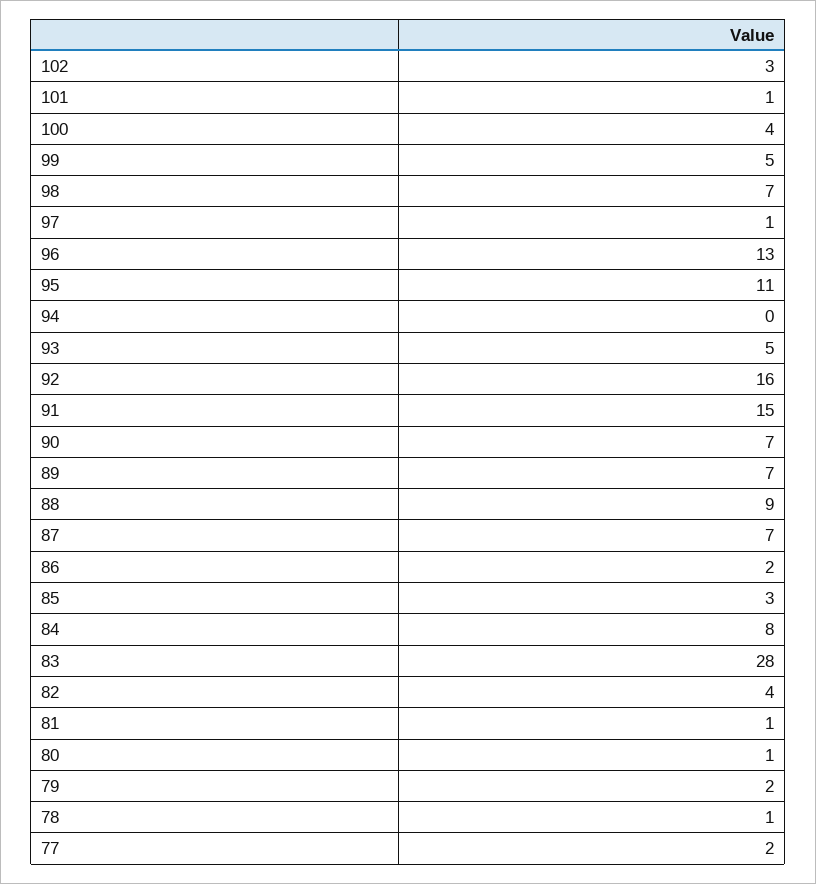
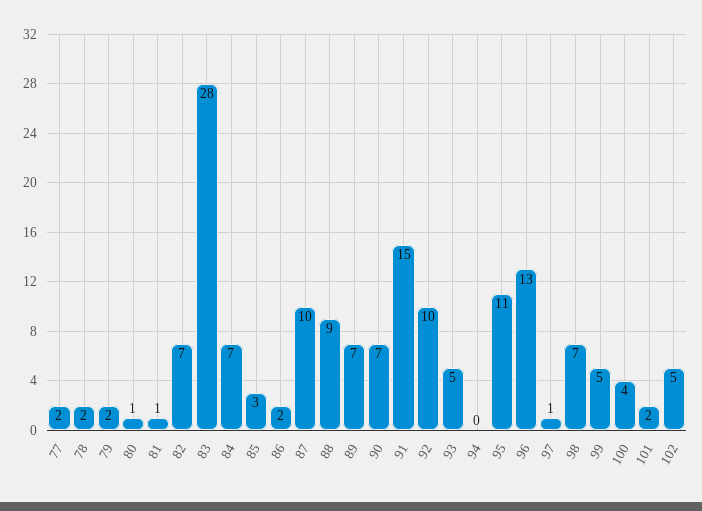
  {
-   "102": 3,
+   "102": 5,
-   "101": 1,
+   "101": 2,
    "100": 4,
    "99": 5,
    "98": 7,
    "97": 1,
    "96": 13,
    "95": 11,
    "94": 0,
    "93": 5,
-   "92": 16,
+   "92": 10,
    "91": 15,
    "90": 7,
    "89": 7,
    "88": 9,
-   "87": 7,
+   "87": 10,
    "86": 2,
    "85": 3,
-   "84": 8,
+   "84": 7,
    "83": 28,
-   "82": 4,
+   "82": 7,
    "81": 1,
    "80": 1,
    "79": 2,
-   "78": 1,
+   "78": 2,
    "77": 2
  }

